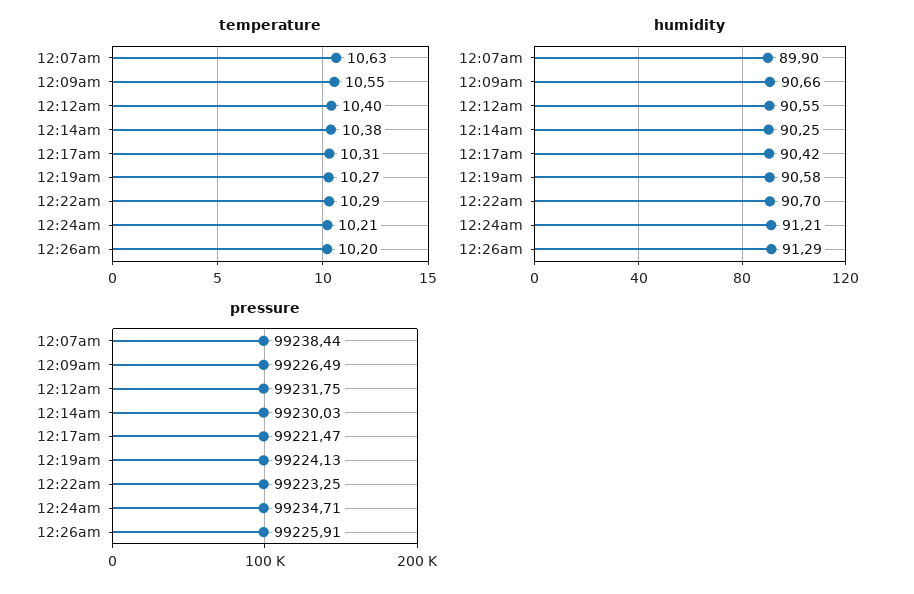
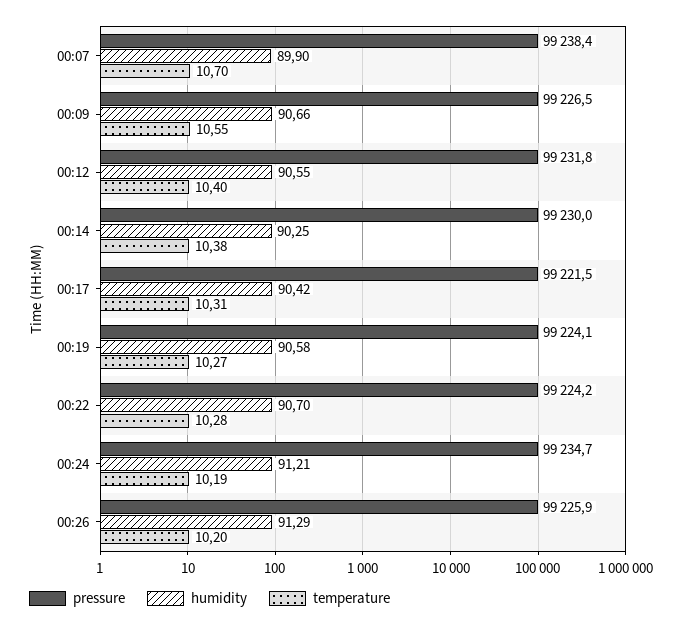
  {
    "temperature": {
-     "12:07am": 10.63,
+     "12:07am": 10.7,
      "12:09am": 10.55,
      "12:12am": 10.4,
      "12:14am": 10.38,
      "12:17am": 10.31,
      "12:19am": 10.27,
-     "12:22am": 10.29,
+     "12:22am": 10.28,
-     "12:24am": 10.21,
+     "12:24am": 10.19,
      "12:26am": 10.2
    },
    "humidity": {
      "12:07am": 89.9,
      "12:09am": 90.66,
      "12:12am": 90.55,
      "12:14am": 90.25,
      "12:17am": 90.42,
      "12:19am": 90.58,
      "12:22am": 90.7,
      "12:24am": 91.21,
      "12:26am": 91.29
    },
    "pressure": {
      "12:07am": 99238.44,
      "12:09am": 99226.49,
      "12:12am": 99231.75,
      "12:14am": 99230.03,
      "12:17am": 99221.47,
      "12:19am": 99224.13,
-     "12:22am": 99223.25,
+     "12:22am": 99224.2,
      "12:24am": 99234.71,
      "12:26am": 99225.91
    }
  }

